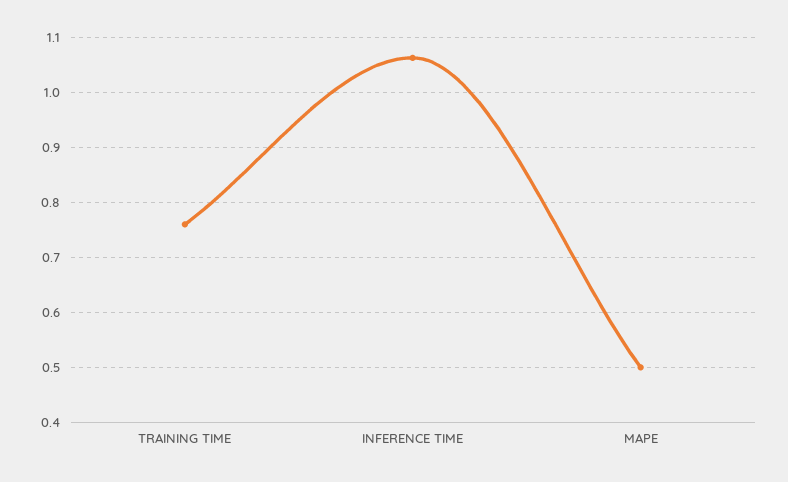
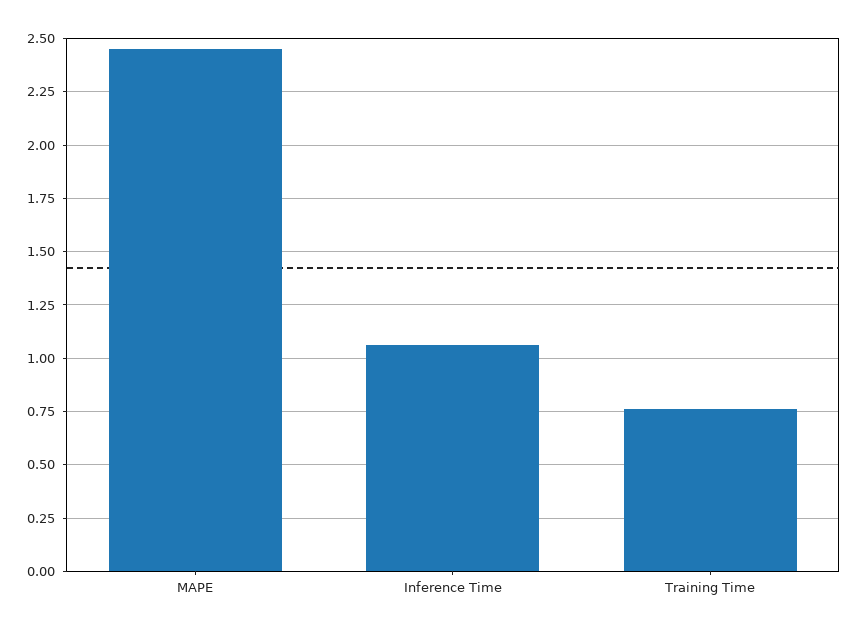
  {
    "TRAINING TIME": 0.76,
    "INFERENCE TIME": 1.06,
-   "MAPE": 0.5
+   "MAPE": 2.45
  }

